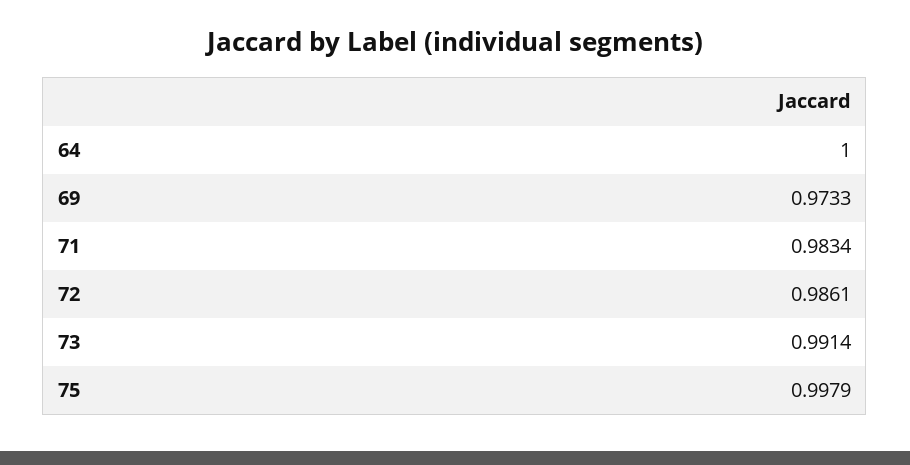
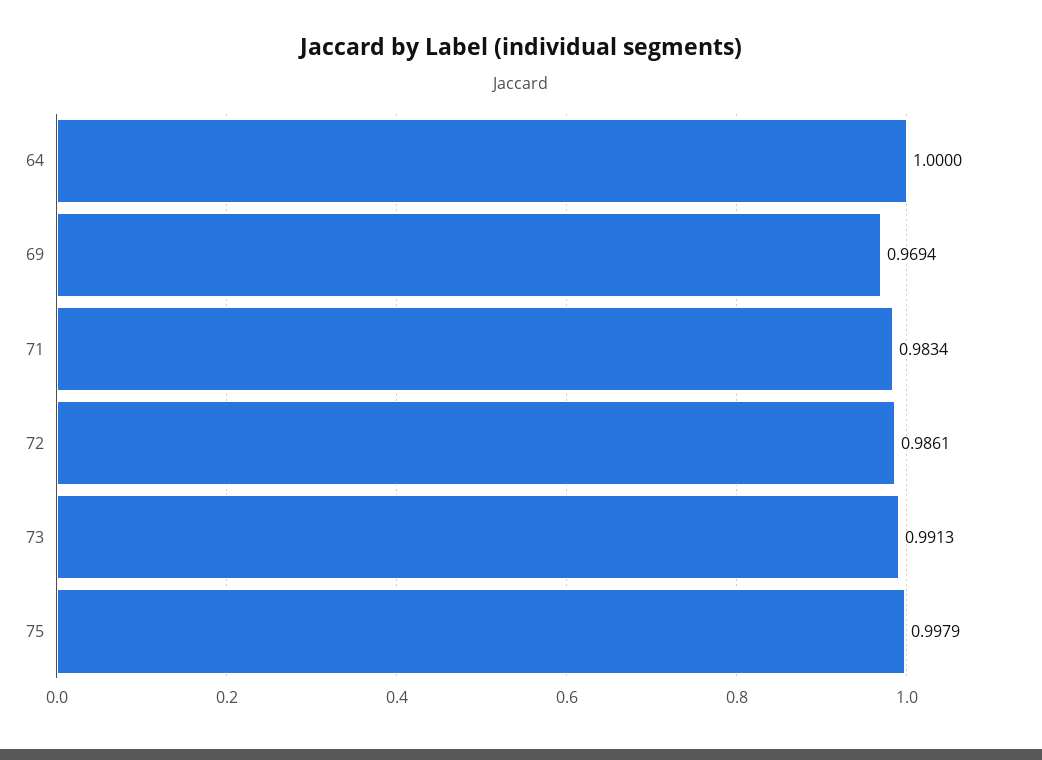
  {
    "64": 1,
-   "69": 0.9733,
+   "69": 0.9694,
    "71": 0.9834,
    "72": 0.9861,
-   "73": 0.9914,
+   "73": 0.9913,
    "75": 0.9979
  }

